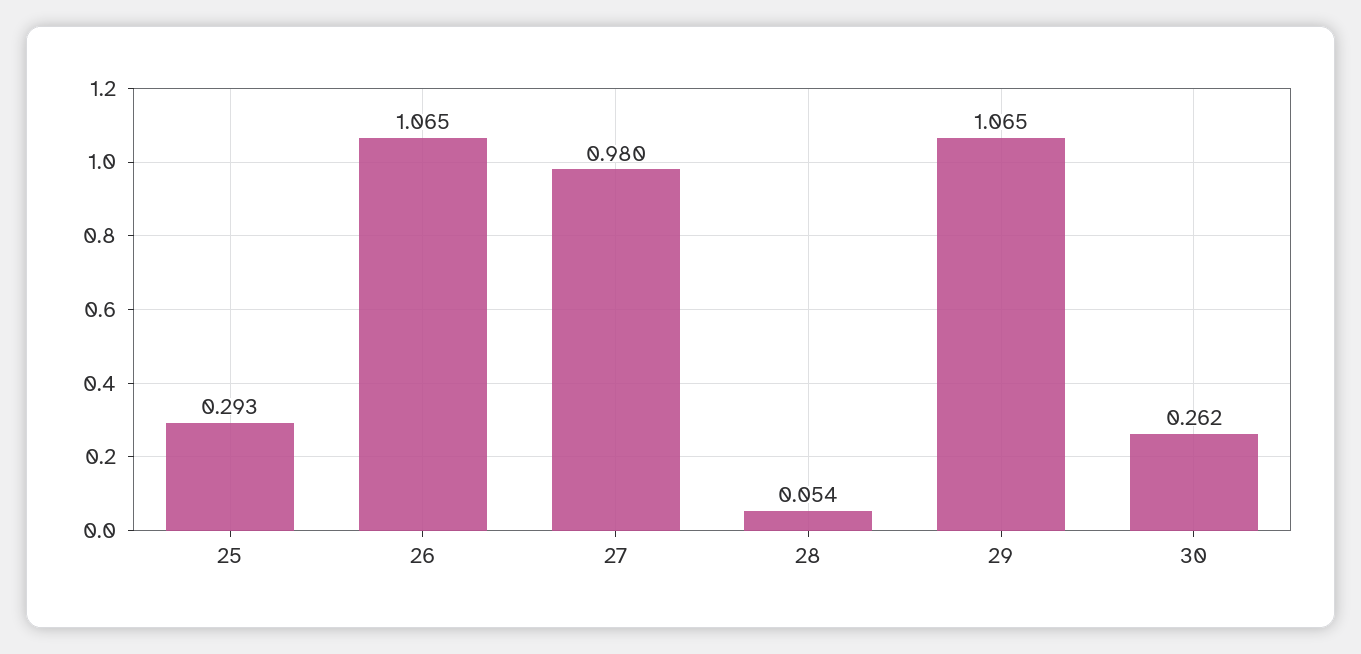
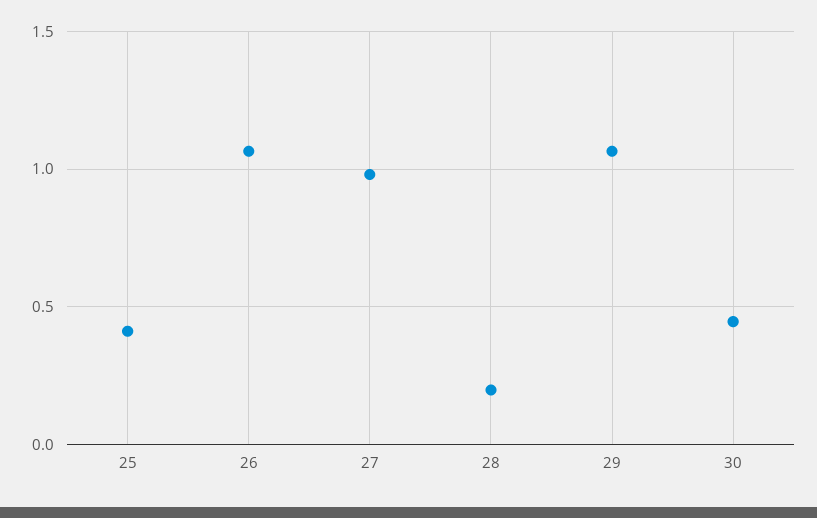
  {
-   "25": 0.293,
+   "25": 0.4,
    "26": 1.065,
    "27": 0.98,
-   "28": 0.054,
+   "28": 0.2,
    "29": 1.065,
-   "30": 0.262
+   "30": 0.45
  }

